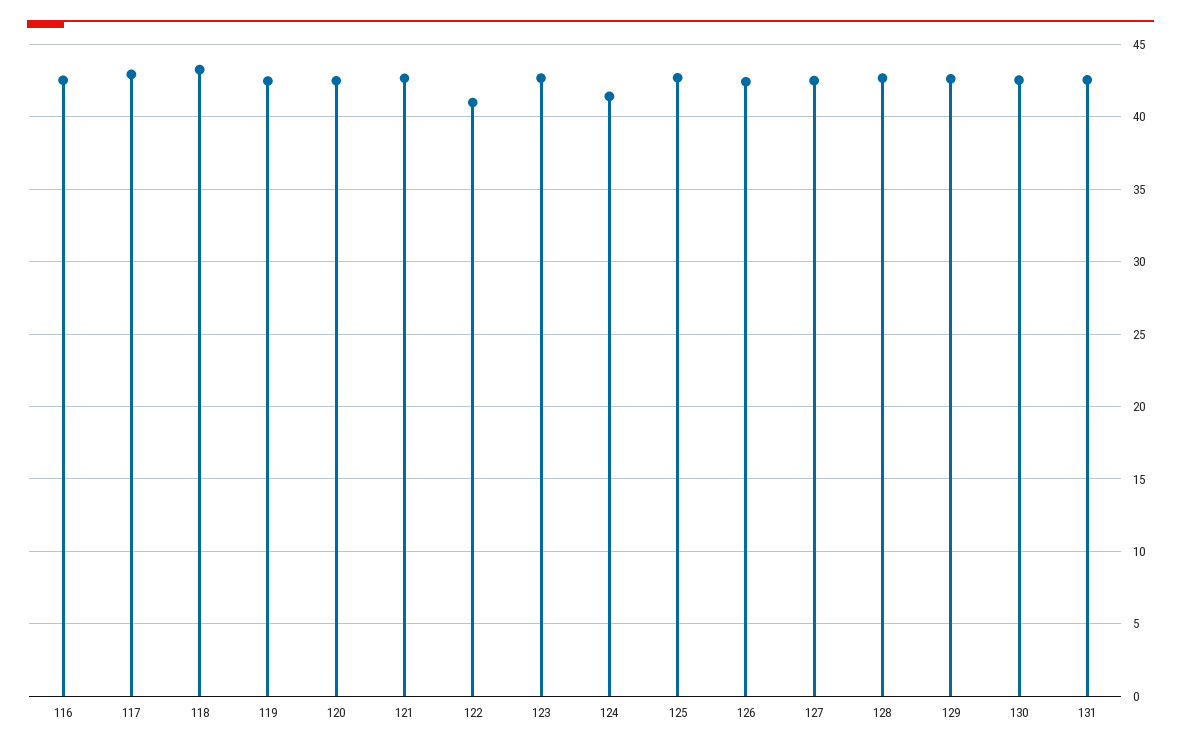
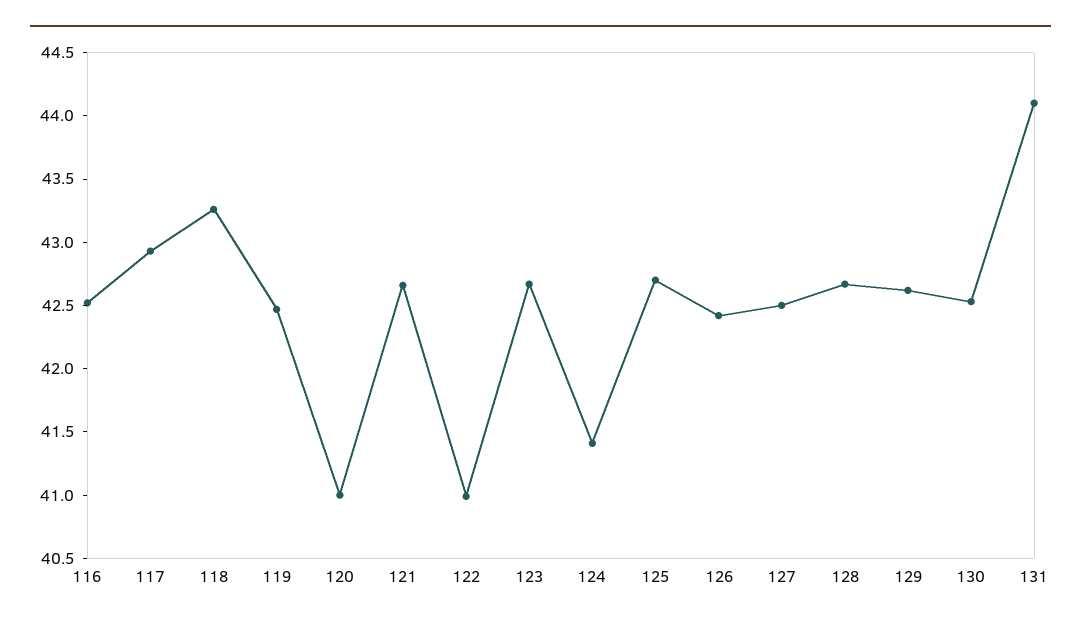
  {
    "116": 42.5,
    "117": 42.9,
    "118": 43.3,
    "119": 42.5,
-   "120": 42.5,
+   "120": 41,
    "121": 42.7,
    "122": 41,
    "123": 42.7,
    "124": 41.4,
    "125": 42.7,
    "126": 42.4,
    "127": 42.5,
    "128": 42.7,
    "129": 42.6,
    "130": 42.5,
-   "131": 42.5
+   "131": 44.1
  }

